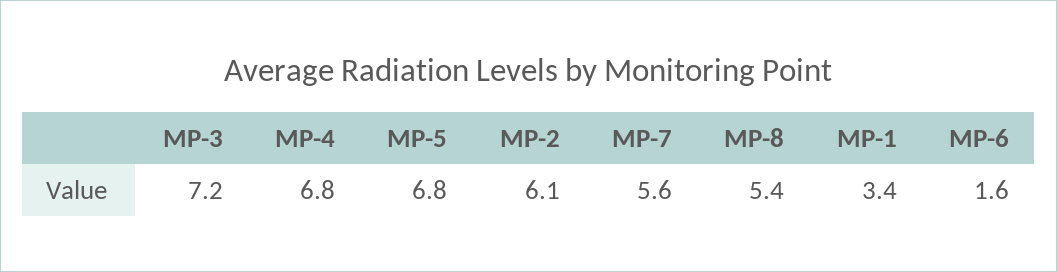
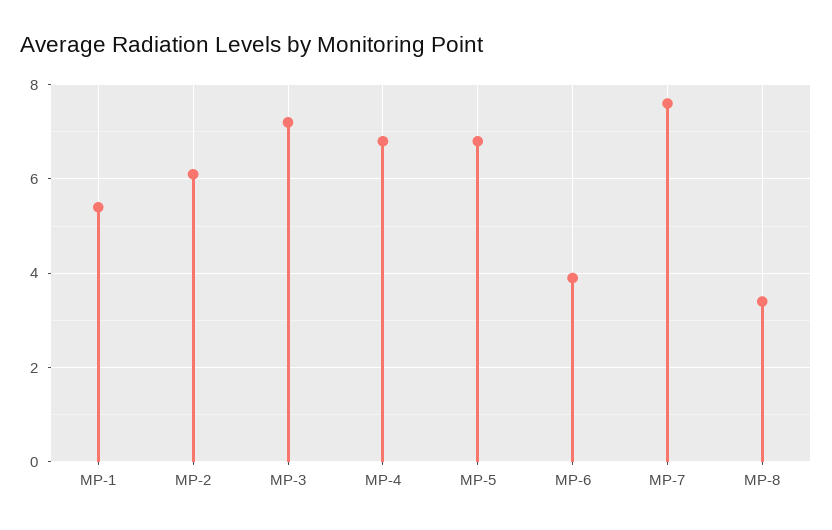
  {
    "MP-3": 7.2,
    "MP-4": 6.8,
    "MP-5": 6.8,
    "MP-2": 6.1,
-   "MP-7": 5.6,
+   "MP-7": 7.5,
-   "MP-8": 5.4,
+   "MP-8": 3.5,
-   "MP-1": 3.4,
+   "MP-1": 5.5,
-   "MP-6": 1.6
+   "MP-6": 4
  }

